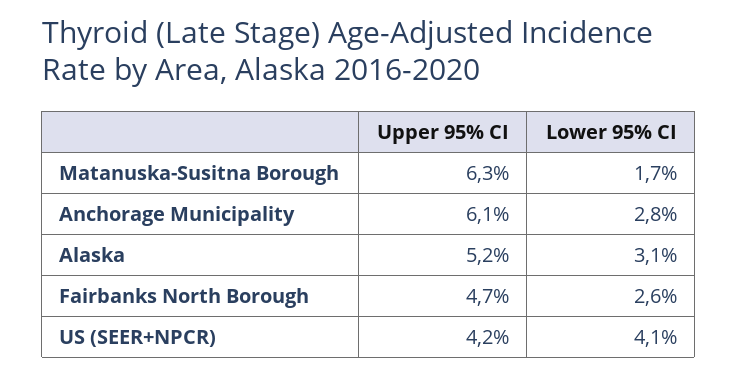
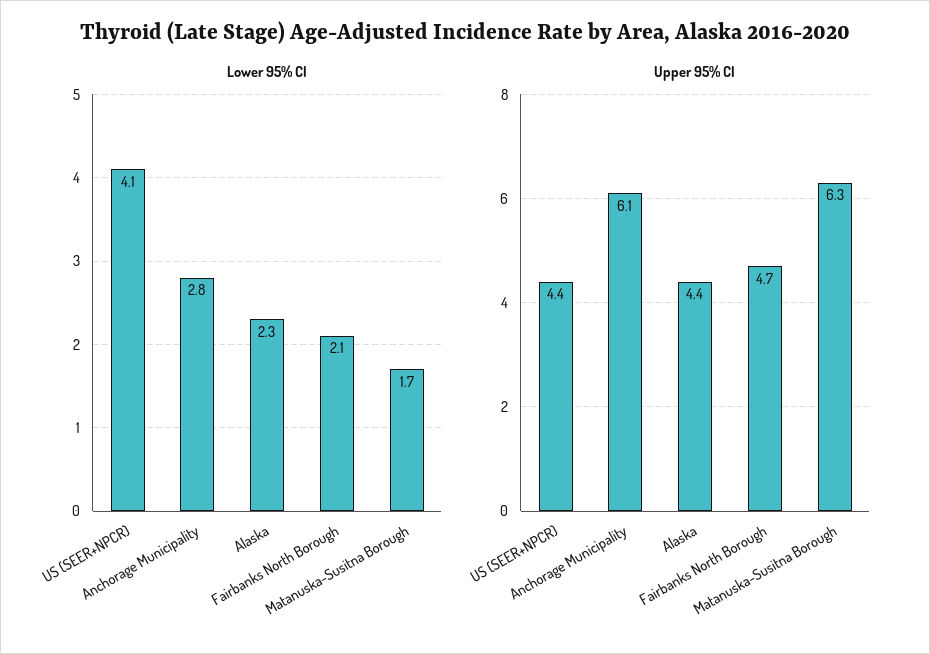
  {
    "Upper 95% CI": {
      "Matanuska-Susitna Borough": 6.3,
      "Anchorage Municipality": 6.1,
-     "Alaska": 5.2,
+     "Alaska": 4.4,
      "Fairbanks North Borough": 4.7,
-     "US (SEER+NPCR)": 4.2
+     "US (SEER+NPCR)": 4.4
    },
    "Lower 95% CI": {
      "Matanuska-Susitna Borough": 1.7,
      "Anchorage Municipality": 2.8,
-     "Alaska": 3.1,
+     "Alaska": 2.3,
-     "Fairbanks North Borough": 2.6,
+     "Fairbanks North Borough": 2.1,
      "US (SEER+NPCR)": 4.1
    }
  }

